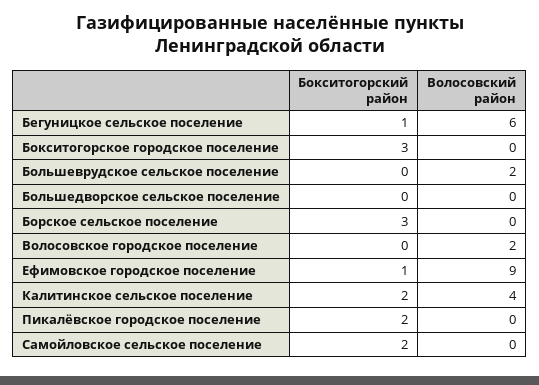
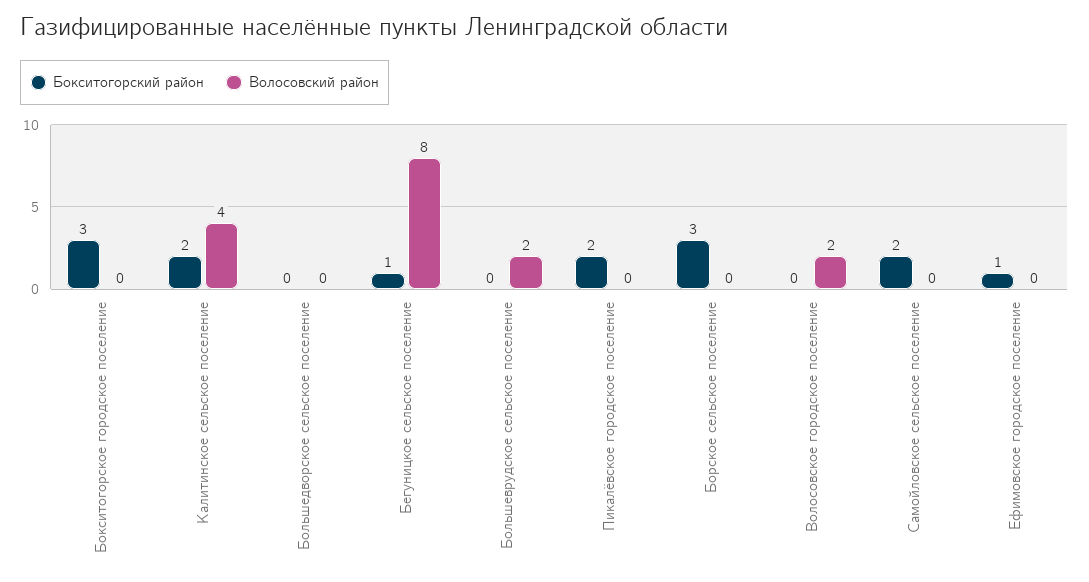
  {
    "Бокситогорский район": {
      "Бегуницкое сельское поселение": 1,
      "Бокситогорское городское поселение": 3,
      "Большеврудское сельское поселение": 0,
      "Большедворское сельское поселение": 0,
      "Борское сельское поселение": 3,
      "Волосовское городское поселение": 0,
      "Ефимовское городское поселение": 1,
      "Калитинское сельское поселение": 2,
      "Пикалёвское городское поселение": 2,
      "Самойловское сельское поселение": 2
    },
    "Волосовский район": {
-     "Бегуницкое сельское поселение": 6,
+     "Бегуницкое сельское поселение": 8,
      "Бокситогорское городское поселение": 0,
      "Большеврудское сельское поселение": 2,
      "Большедворское сельское поселение": 0,
      "Борское сельское поселение": 0,
      "Волосовское городское поселение": 2,
-     "Ефимовское городское поселение": 9,
+     "Ефимовское городское поселение": 0,
      "Калитинское сельское поселение": 4,
      "Пикалёвское городское поселение": 0,
      "Самойловское сельское поселение": 0
    }
  }

